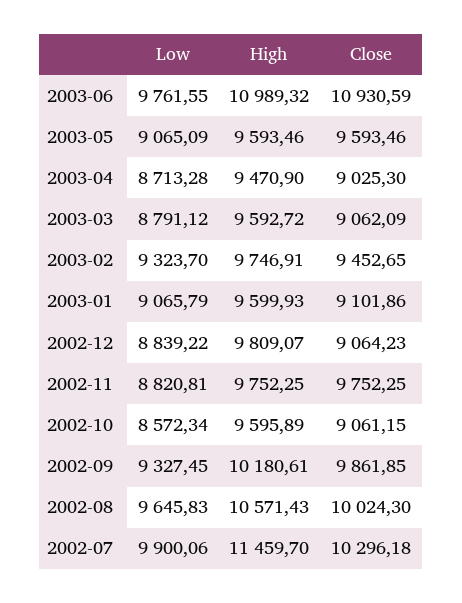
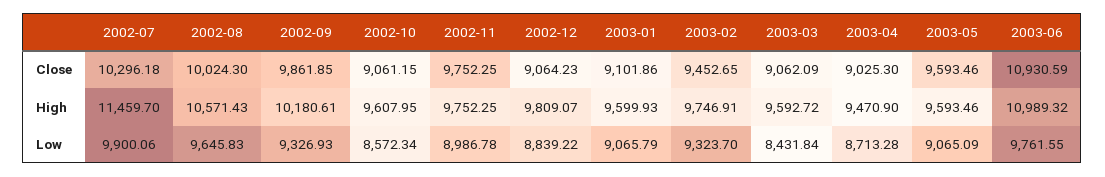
  {
    "Low": {
      "2003-06": 9761.55,
      "2003-05": 9065.09,
      "2003-04": 8713.28,
-     "2003-03": 8791.12,
+     "2003-03": 8431.84,
      "2003-02": 9323.7,
      "2003-01": 9065.79,
      "2002-12": 8839.22,
-     "2002-11": 8820.81,
+     "2002-11": 8986.78,
      "2002-10": 8572.34,
-     "2002-09": 9327.45,
+     "2002-09": 9326.93,
      "2002-08": 9645.83,
      "2002-07": 9900.06
    },
    "High": {
      "2003-06": 10989.32,
      "2003-05": 9593.46,
      "2003-04": 9470.9,
      "2003-03": 9592.72,
      "2003-02": 9746.91,
      "2003-01": 9599.93,
      "2002-12": 9809.07,
      "2002-11": 9752.25,
-     "2002-10": 9595.89,
+     "2002-10": 9607.95,
      "2002-09": 10180.61,
      "2002-08": 10571.43,
      "2002-07": 11459.7
    },
    "Close": {
      "2003-06": 10930.59,
      "2003-05": 9593.46,
      "2003-04": 9025.3,
      "2003-03": 9062.09,
      "2003-02": 9452.65,
      "2003-01": 9101.86,
      "2002-12": 9064.23,
      "2002-11": 9752.25,
      "2002-10": 9061.15,
      "2002-09": 9861.85,
      "2002-08": 10024.3,
      "2002-07": 10296.18
    }
  }

